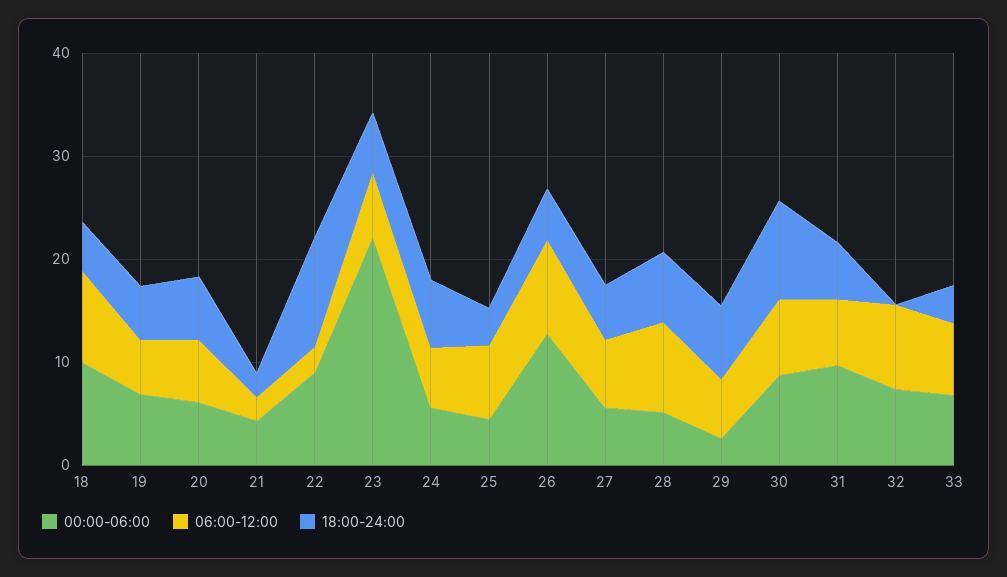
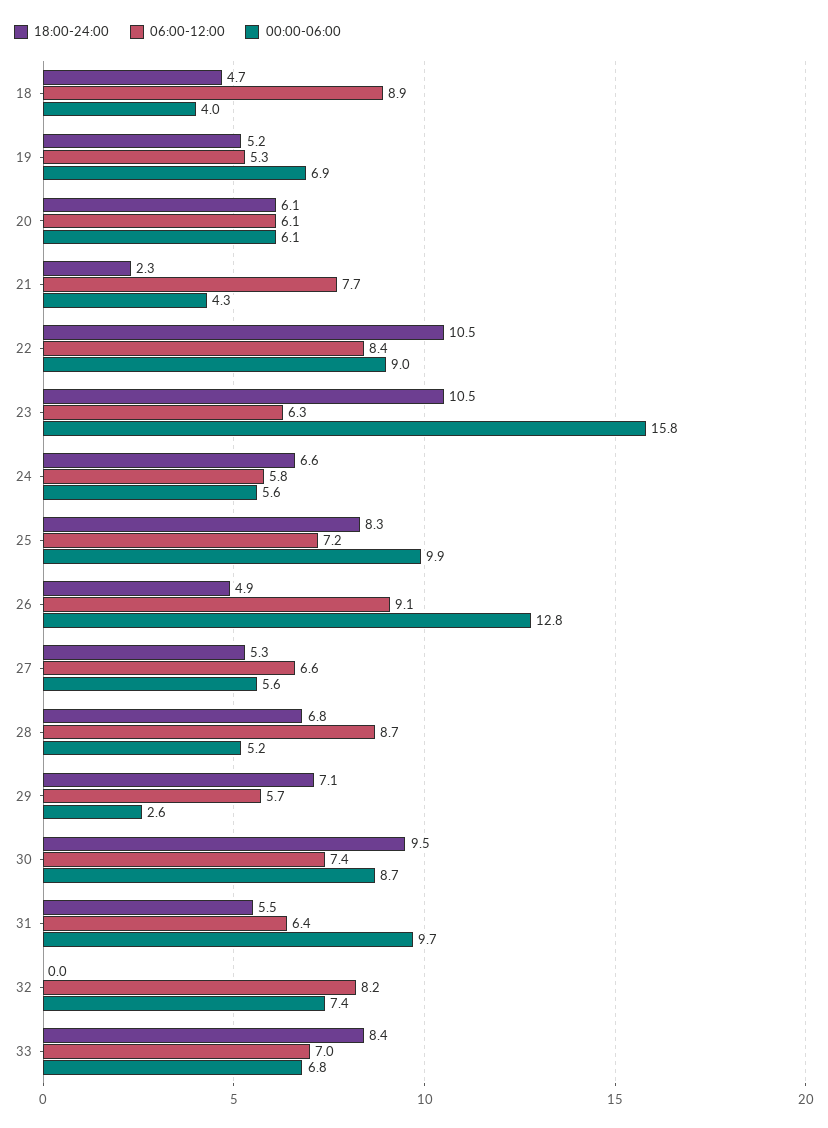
  {
    "00:00-06:00": {
-     "18": 10,
+     "18": 4,
      "19": 6.9,
      "20": 6.1,
      "21": 4.3,
      "22": 9,
-     "23": 22,
+     "23": 15.8,
      "24": 5.6,
-     "25": 4,
+     "25": 9.9,
      "26": 12.8,
      "27": 5.6,
      "28": 5.2,
      "29": 2.6,
      "30": 8.7,
      "31": 9.7,
      "32": 7.4,
      "33": 6.8
    },
    "06:00-12:00": {
      "18": 8.9,
      "19": 5.3,
      "20": 6.1,
-     "21": 2,
+     "21": 7.7,
-     "22": 2,
+     "22": 8.4,
      "23": 6.3,
      "24": 5.8,
      "25": 7.2,
      "26": 9.1,
      "27": 6.6,
      "28": 8.7,
      "29": 5.7,
      "30": 7.4,
      "31": 6.4,
      "32": 8.2,
      "33": 7
    },
    "18:00-24:00": {
      "18": 4.7,
      "19": 5.2,
      "20": 6.1,
      "21": 2.3,
      "22": 10.5,
-     "23": 6,
+     "23": 10.5,
      "24": 6.6,
-     "25": 4,
+     "25": 8.3,
      "26": 4.9,
      "27": 5.3,
      "28": 6.8,
      "29": 7.1,
      "30": 9.5,
      "31": 5.5,
      "32": 0,
-     "33": 4
+     "33": 8.4
    }
  }

